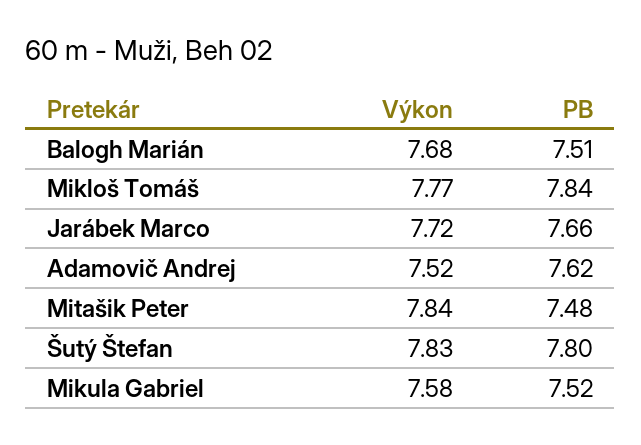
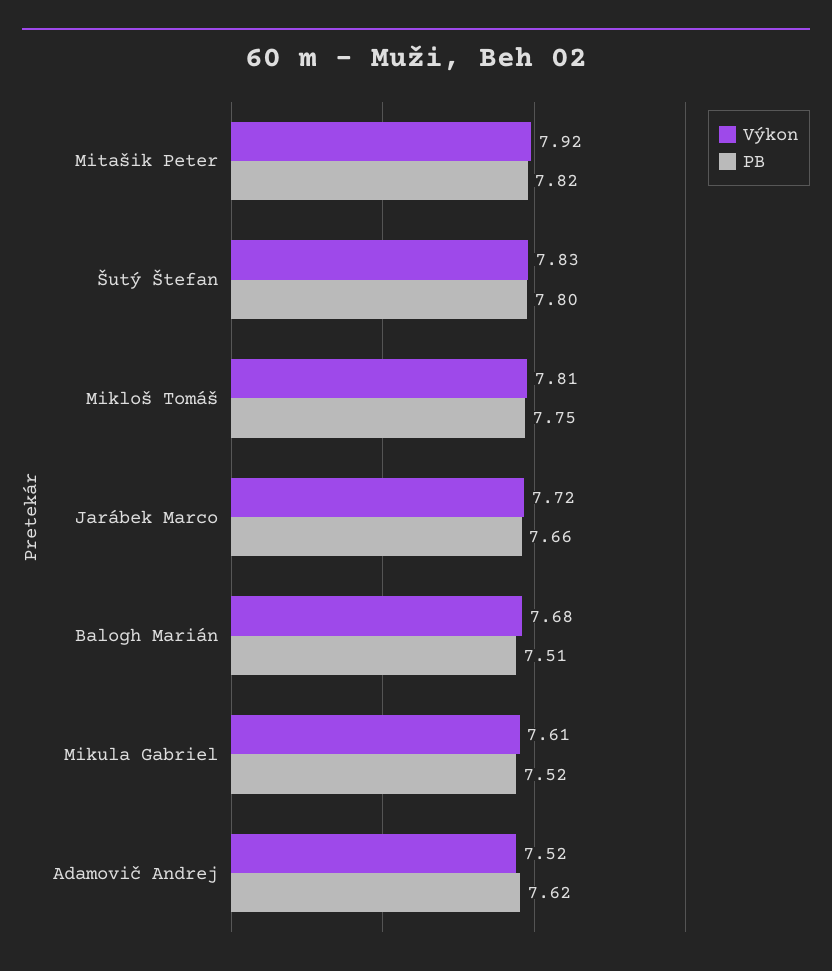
  {
    "Výkon": {
      "Balogh Marián": 7.68,
-     "Mikloš Tomáš": 7.77,
+     "Mikloš Tomáš": 7.81,
      "Jarábek Marco": 7.72,
      "Adamovič Andrej": 7.52,
-     "Mitašik Peter": 7.84,
+     "Mitašik Peter": 7.92,
      "Šutý Štefan": 7.83,
-     "Mikula Gabriel": 7.58
+     "Mikula Gabriel": 7.61
    },
    "PB": {
      "Balogh Marián": 7.51,
-     "Mikloš Tomáš": 7.84,
+     "Mikloš Tomáš": 7.75,
      "Jarábek Marco": 7.66,
      "Adamovič Andrej": 7.62,
-     "Mitašik Peter": 7.48,
+     "Mitašik Peter": 7.82,
      "Šutý Štefan": 7.8,
      "Mikula Gabriel": 7.52
    }
  }

